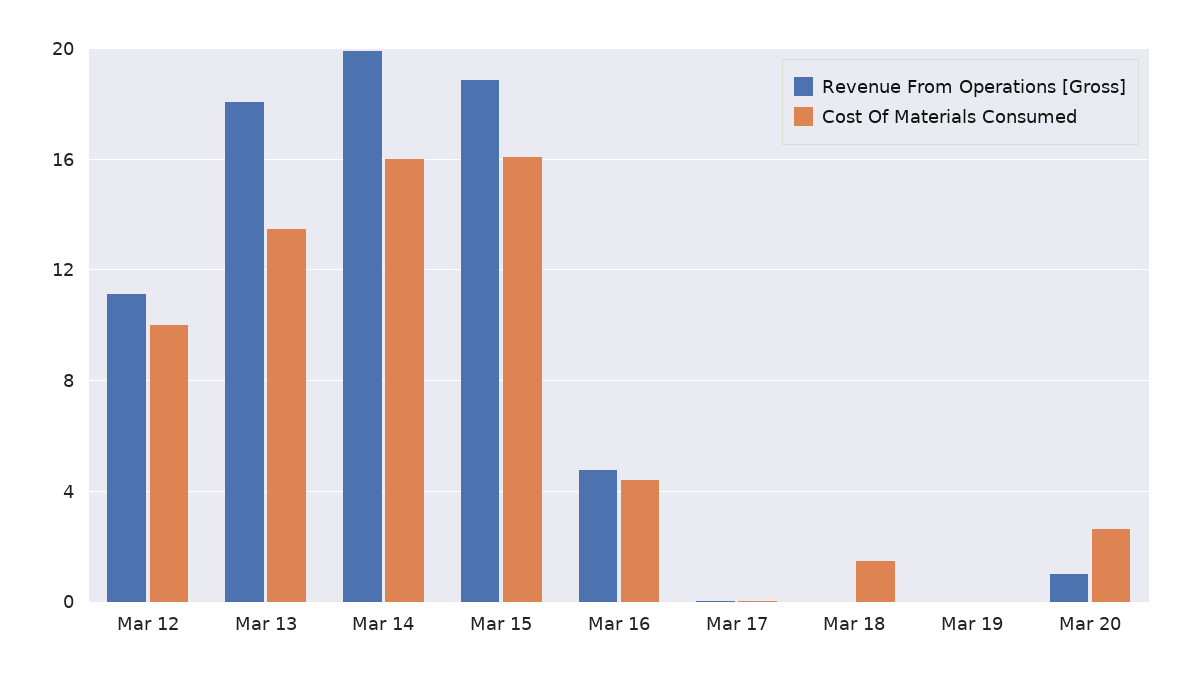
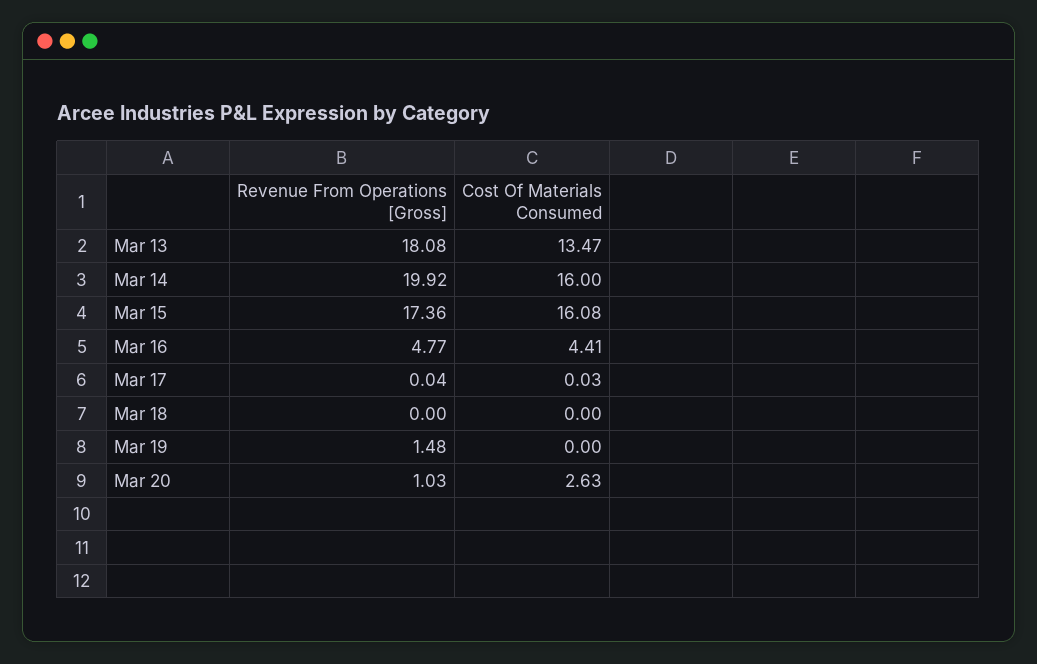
  {
    "Revenue From Operations [Gross]": {
-     "Mar 12": 11,
      "Mar 13": 18.08,
      "Mar 14": 19.92,
-     "Mar 15": 19,
+     "Mar 15": 17.36,
      "Mar 16": 4.77,
      "Mar 17": 0.04,
      "Mar 18": 0,
-     "Mar 19": 0,
+     "Mar 19": 1.48,
      "Mar 20": 1.03
    },
    "Cost Of Materials Consumed": {
-     "Mar 12": 10,
      "Mar 13": 13.47,
      "Mar 14": 16,
      "Mar 15": 16.08,
      "Mar 16": 4.41,
      "Mar 17": 0.03,
-     "Mar 18": 1.5,
+     "Mar 18": 0,
      "Mar 19": 0,
      "Mar 20": 2.63
    }
  }

